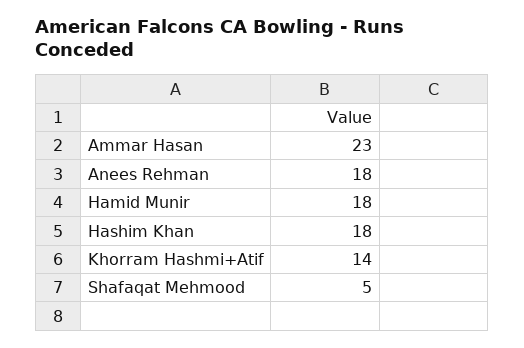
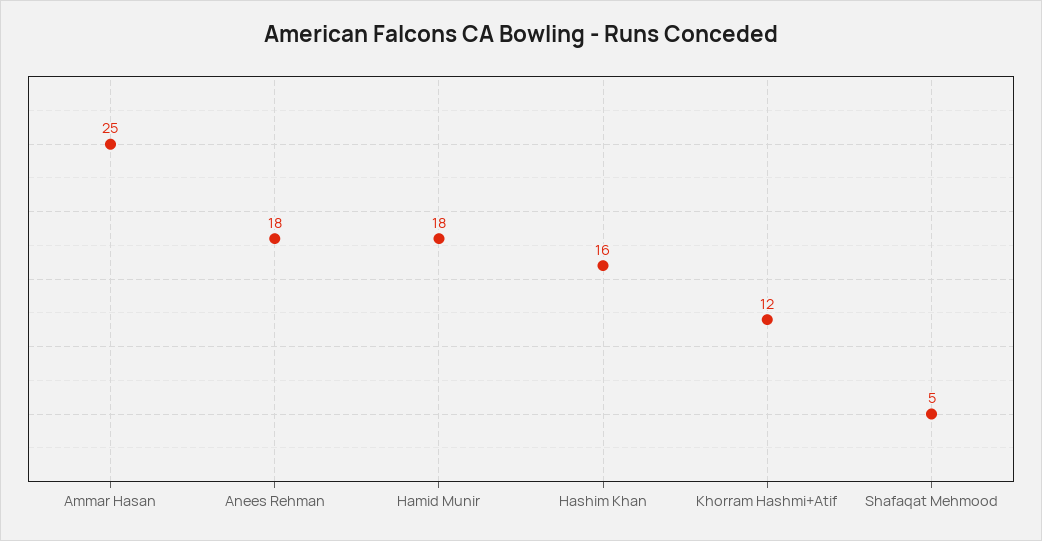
  {
-   "Ammar Hasan": 23,
+   "Ammar Hasan": 25,
    "Anees Rehman": 18,
    "Hamid Munir": 18,
-   "Hashim Khan": 18,
+   "Hashim Khan": 16,
-   "Khorram Hashmi+Atif": 14,
+   "Khorram Hashmi+Atif": 12,
    "Shafaqat Mehmood": 5
  }

